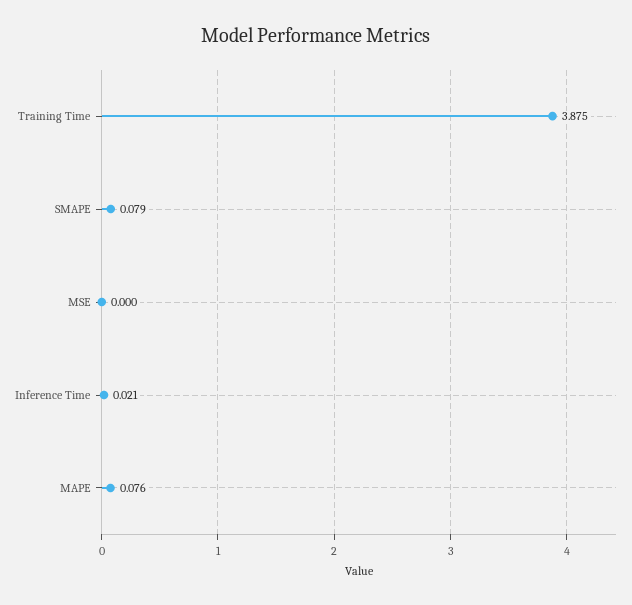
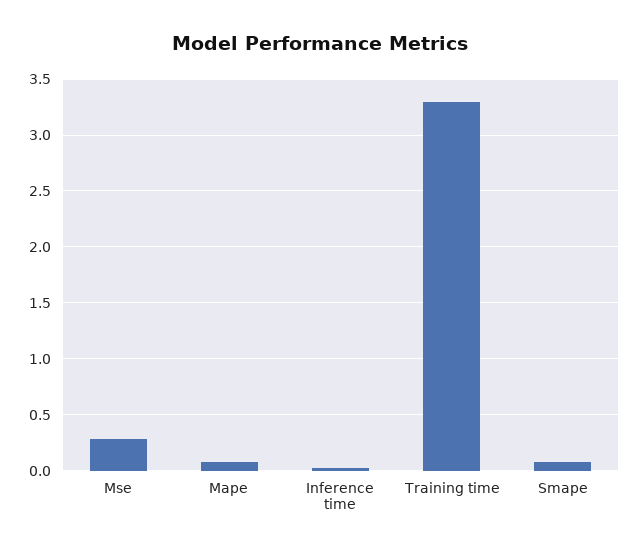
  {
-   "Training Time": 3.875,
+   "Training Time": 3.3,
    "SMAPE": 0.079,
-   "MSE": 0,
+   "MSE": 0.3,
    "Inference Time": 0.021,
    "MAPE": 0.076
  }

